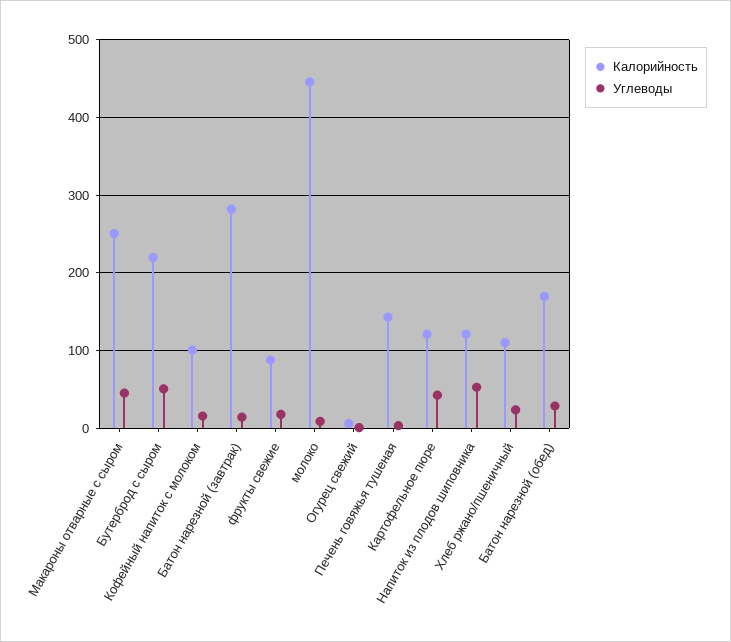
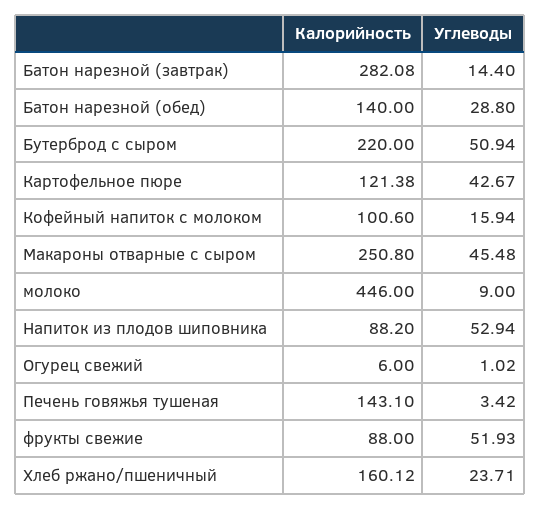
  {
    "Калорийность": {
      "Макароны отварные с сыром": 250.8,
      "Бутерброд с сыром": 220,
      "Кофейный напиток с молоком": 100.6,
      "Батон нарезной (завтрак)": 282.08,
      "фрукты свежие": 88,
      "молоко": 446,
      "Огурец свежий": 6,
      "Печень говяжья тушеная": 143.1,
      "Картофельное пюре": 121.38,
-     "Напиток из плодов шиповника": 120,
+     "Напиток из плодов шиповника": 88.2,
-     "Хлеб ржано/пшеничный": 110,
+     "Хлеб ржано/пшеничный": 160.12,
-     "Батон нарезной (обед)": 170
+     "Батон нарезной (обед)": 140
    },
    "Углеводы": {
      "Макароны отварные с сыром": 45.48,
      "Бутерброд с сыром": 50.94,
      "Кофейный напиток с молоком": 15.94,
      "Батон нарезной (завтрак)": 14.4,
-     "фрукты свежие": 20,
+     "фрукты свежие": 51.93,
      "молоко": 9,
      "Огурец свежий": 1.02,
      "Печень говяжья тушеная": 3.42,
      "Картофельное пюре": 42.67,
      "Напиток из плодов шиповника": 52.94,
      "Хлеб ржано/пшеничный": 23.71,
      "Батон нарезной (обед)": 28.8
    }
  }

